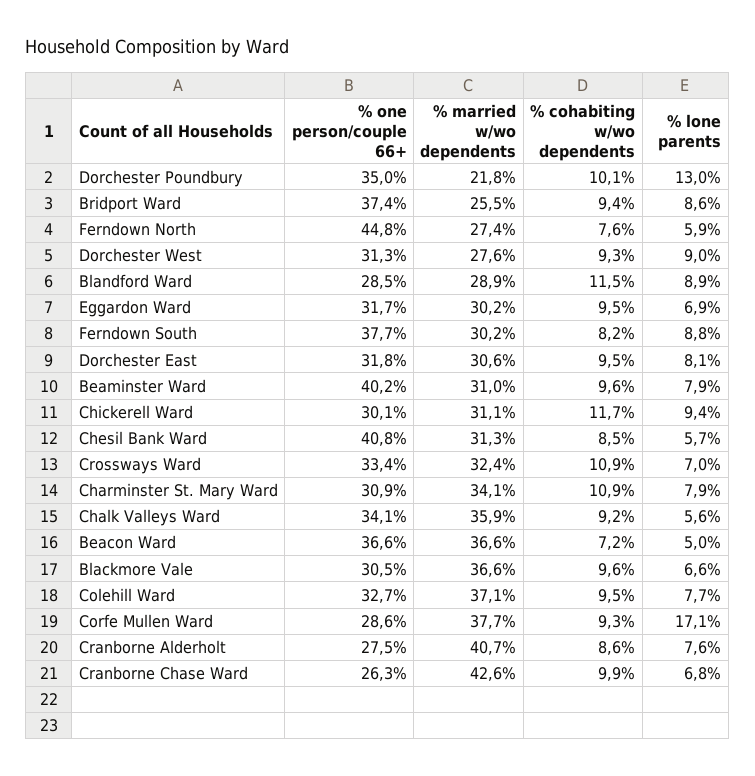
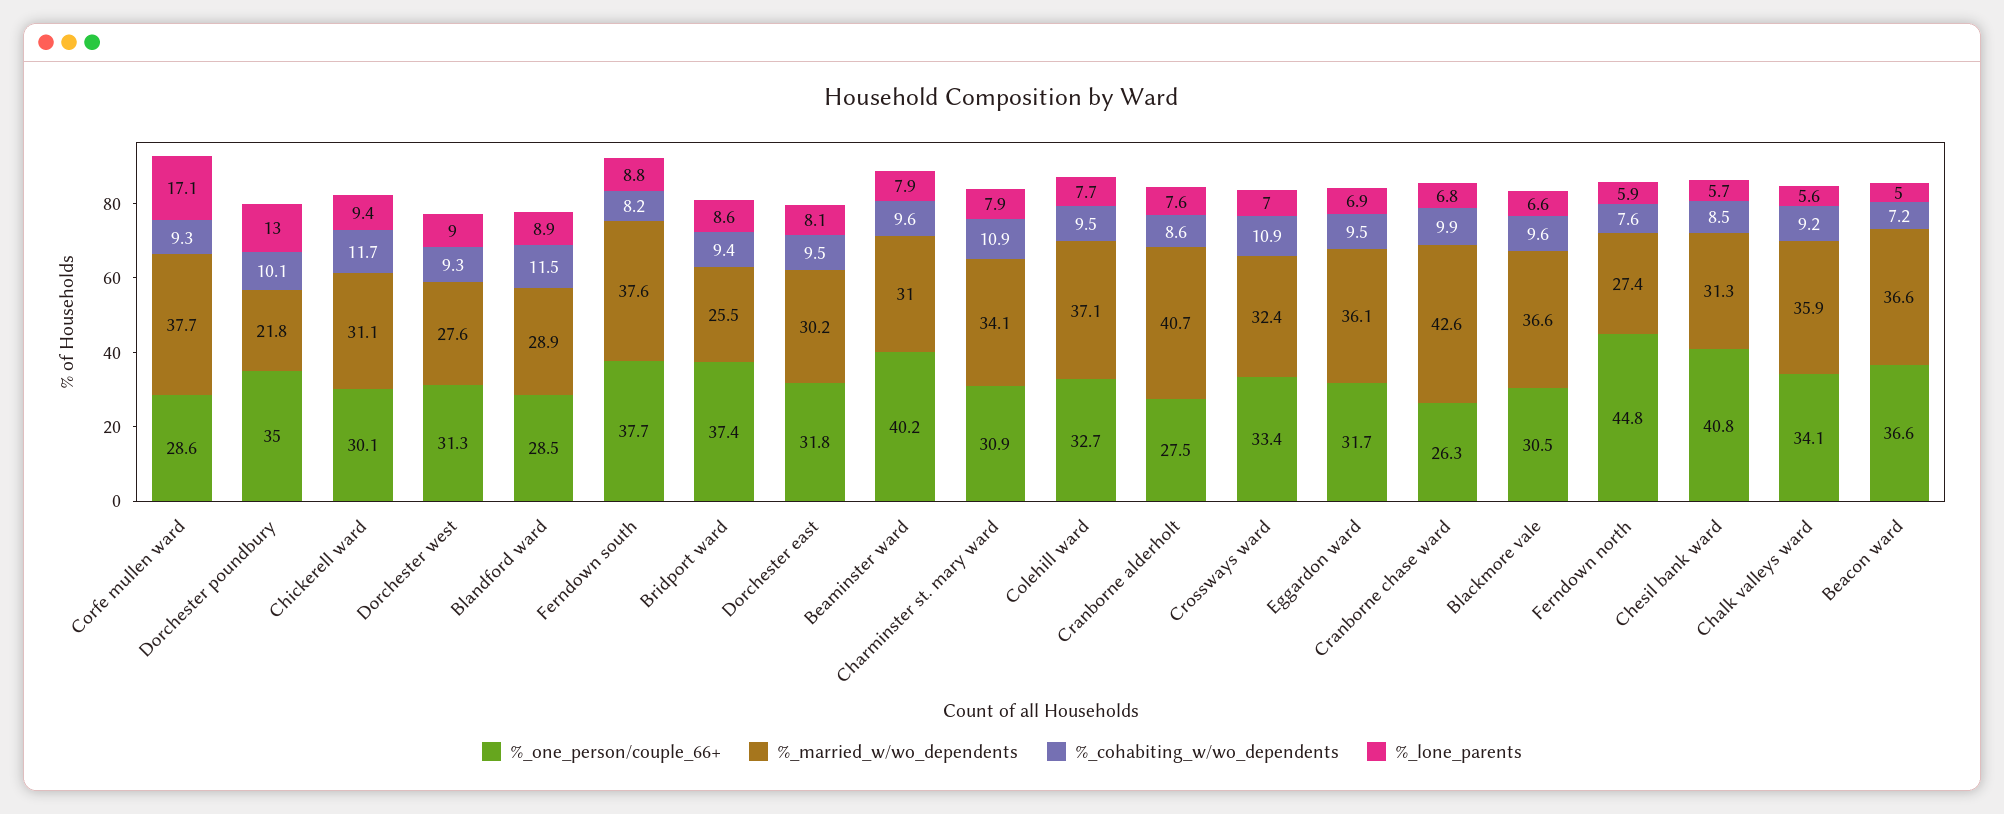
  {
    "% one person/couple 66+": {
      "Dorchester Poundbury": 35,
      "Bridport Ward": 37.4,
      "Ferndown North": 44.8,
      "Dorchester West": 31.3,
      "Blandford Ward": 28.5,
      "Eggardon Ward": 31.7,
      "Ferndown South": 37.7,
      "Dorchester East": 31.8,
      "Beaminster Ward": 40.2,
      "Chickerell Ward": 30.1,
      "Chesil Bank Ward": 40.8,
      "Crossways Ward": 33.4,
      "Charminster St. Mary Ward": 30.9,
      "Chalk Valleys Ward": 34.1,
      "Beacon Ward": 36.6,
      "Blackmore Vale": 30.5,
      "Colehill Ward": 32.7,
      "Corfe Mullen Ward": 28.6,
      "Cranborne Alderholt": 27.5,
      "Cranborne Chase Ward": 26.3
    },
    "% married w/wo dependents": {
      "Dorchester Poundbury": 21.8,
      "Bridport Ward": 25.5,
      "Ferndown North": 27.4,
      "Dorchester West": 27.6,
      "Blandford Ward": 28.9,
-     "Eggardon Ward": 30.2,
+     "Eggardon Ward": 36.1,
-     "Ferndown South": 30.2,
+     "Ferndown South": 37.6,
-     "Dorchester East": 30.6,
+     "Dorchester East": 30.2,
      "Beaminster Ward": 31,
      "Chickerell Ward": 31.1,
      "Chesil Bank Ward": 31.3,
      "Crossways Ward": 32.4,
      "Charminster St. Mary Ward": 34.1,
      "Chalk Valleys Ward": 35.9,
      "Beacon Ward": 36.6,
      "Blackmore Vale": 36.6,
      "Colehill Ward": 37.1,
      "Corfe Mullen Ward": 37.7,
      "Cranborne Alderholt": 40.7,
      "Cranborne Chase Ward": 42.6
    },
    "% cohabiting w/wo dependents": {
      "Dorchester Poundbury": 10.1,
      "Bridport Ward": 9.4,
      "Ferndown North": 7.6,
      "Dorchester West": 9.3,
      "Blandford Ward": 11.5,
      "Eggardon Ward": 9.5,
      "Ferndown South": 8.2,
      "Dorchester East": 9.5,
      "Beaminster Ward": 9.6,
      "Chickerell Ward": 11.7,
      "Chesil Bank Ward": 8.5,
      "Crossways Ward": 10.9,
      "Charminster St. Mary Ward": 10.9,
      "Chalk Valleys Ward": 9.2,
      "Beacon Ward": 7.2,
      "Blackmore Vale": 9.6,
      "Colehill Ward": 9.5,
      "Corfe Mullen Ward": 9.3,
      "Cranborne Alderholt": 8.6,
      "Cranborne Chase Ward": 9.9
    },
    "% lone parents": {
      "Dorchester Poundbury": 13,
      "Bridport Ward": 8.6,
      "Ferndown North": 5.9,
      "Dorchester West": 9,
      "Blandford Ward": 8.9,
      "Eggardon Ward": 6.9,
      "Ferndown South": 8.8,
      "Dorchester East": 8.1,
      "Beaminster Ward": 7.9,
      "Chickerell Ward": 9.4,
      "Chesil Bank Ward": 5.7,
      "Crossways Ward": 7,
      "Charminster St. Mary Ward": 7.9,
      "Chalk Valleys Ward": 5.6,
      "Beacon Ward": 5,
      "Blackmore Vale": 6.6,
      "Colehill Ward": 7.7,
      "Corfe Mullen Ward": 17.1,
      "Cranborne Alderholt": 7.6,
      "Cranborne Chase Ward": 6.8
    }
  }

